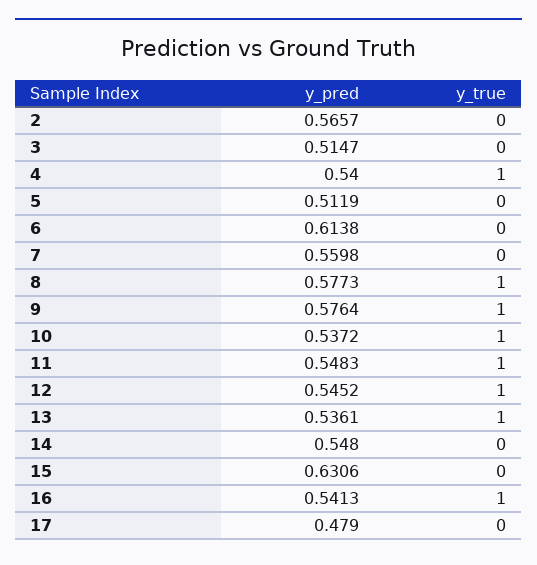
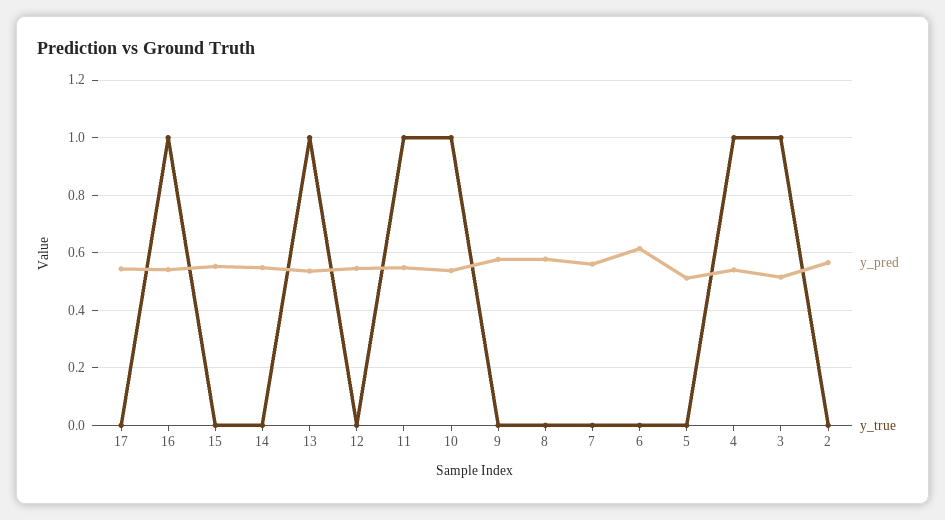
  {
    "y_pred": {
      "2": 0.5657,
      "3": 0.5147,
      "4": 0.54,
      "5": 0.5119,
      "6": 0.6138,
      "7": 0.5598,
      "8": 0.5773,
      "9": 0.5764,
      "10": 0.5372,
      "11": 0.5483,
      "12": 0.5452,
      "13": 0.5361,
      "14": 0.548,
-     "15": 0.6306,
+     "15": 0.55,
      "16": 0.5413,
-     "17": 0.479
+     "17": 0.55
    },
    "y_true": {
      "2": 0,
-     "3": 0,
+     "3": 1,
      "4": 1,
      "5": 0,
      "6": 0,
      "7": 0,
-     "8": 1,
+     "8": 0,
-     "9": 1,
+     "9": 0,
      "10": 1,
      "11": 1,
-     "12": 1,
+     "12": 0,
      "13": 1,
      "14": 0,
      "15": 0,
      "16": 1,
      "17": 0
    }
  }

